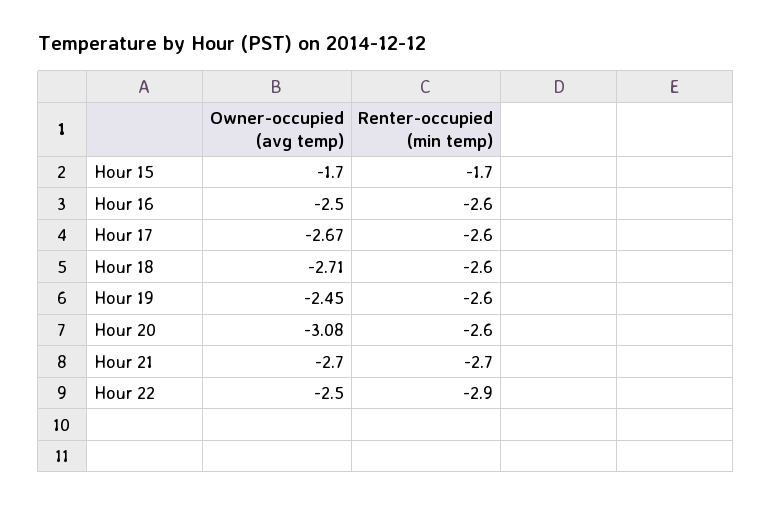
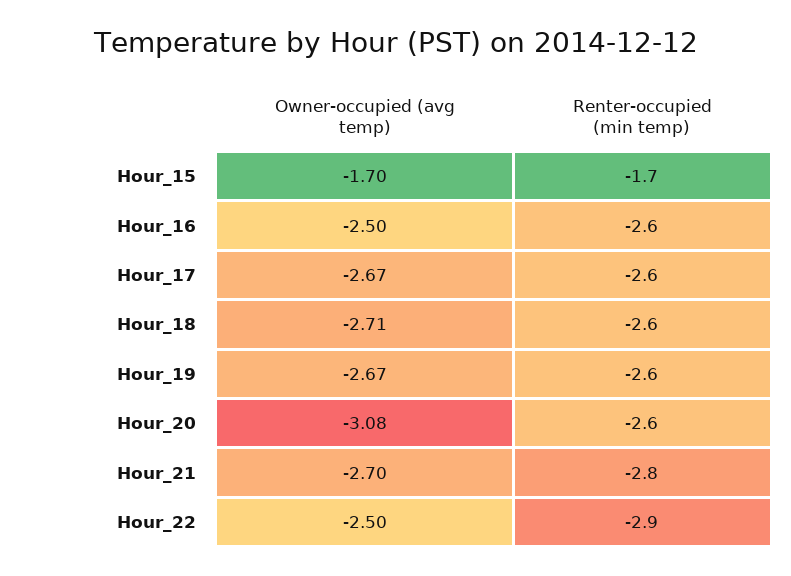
  {
    "Owner-occupied (avg temp)": {
      "Hour 15": -1.7,
      "Hour 16": -2.5,
      "Hour 17": -2.67,
      "Hour 18": -2.71,
-     "Hour 19": -2.45,
+     "Hour 19": -2.67,
      "Hour 20": -3.08,
      "Hour 21": -2.7,
      "Hour 22": -2.5
    },
    "Renter-occupied (min temp)": {
      "Hour 15": -1.7,
      "Hour 16": -2.6,
      "Hour 17": -2.6,
      "Hour 18": -2.6,
      "Hour 19": -2.6,
      "Hour 20": -2.6,
-     "Hour 21": -2.7,
+     "Hour 21": -2.8,
      "Hour 22": -2.9
    }
  }

